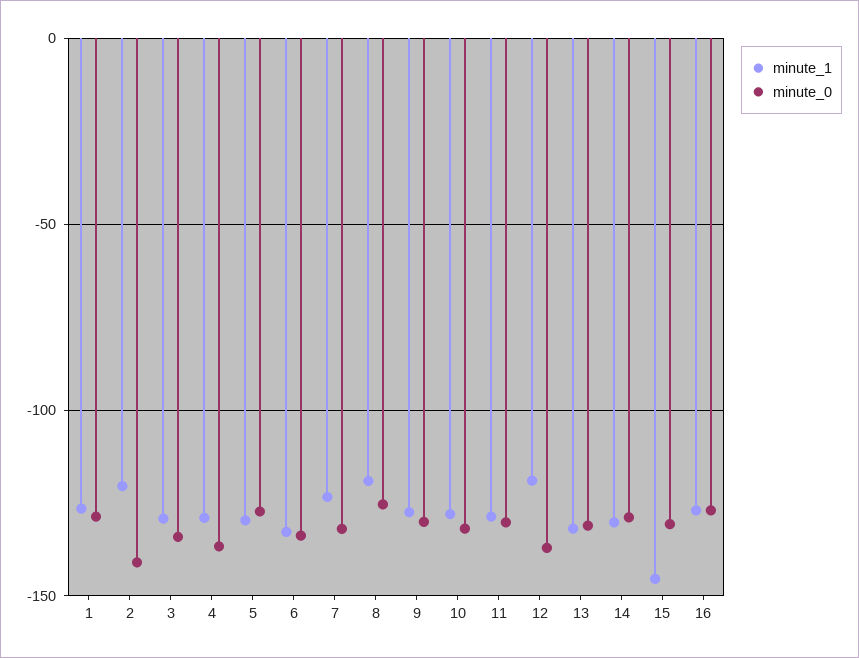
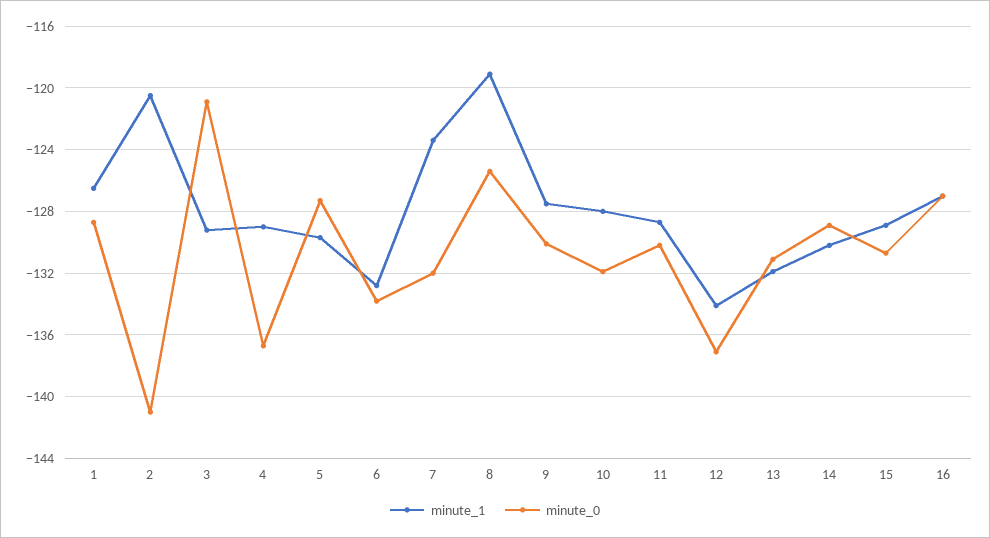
  {
    "minute_1": {
      "1": -126.5,
      "2": -120.5,
      "3": -129,
      "4": -129,
      "5": -129.5,
      "6": -133,
      "7": -123.5,
      "8": -119,
      "9": -127.5,
      "10": -128,
      "11": -128.5,
-     "12": -120,
+     "12": -134,
      "13": -132,
      "14": -130,
-     "15": -145,
+     "15": -129,
      "16": -127
    },
    "minute_0": {
      "1": -128.5,
      "2": -141,
-     "3": -135,
+     "3": -121,
      "4": -136.5,
      "5": -127.5,
      "6": -134,
      "7": -132,
      "8": -125.5,
      "9": -130,
      "10": -132,
      "11": -130,
      "12": -137,
      "13": -131,
      "14": -129,
      "15": -130.5,
      "16": -127
    }
  }

